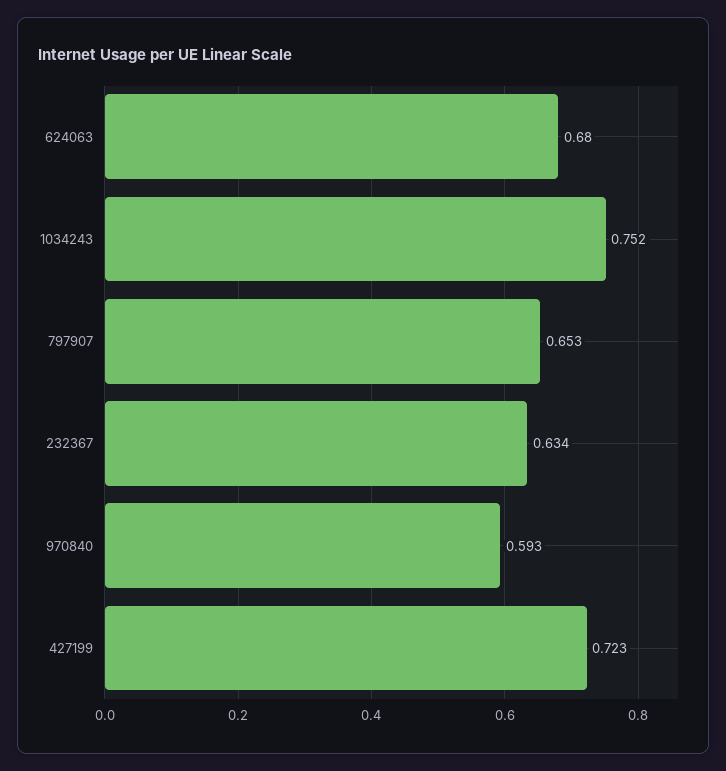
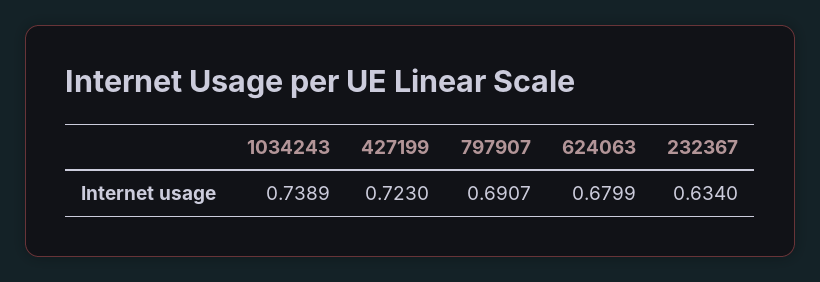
  {
    "624063": 0.6799,
-   "1034243": 0.752,
+   "1034243": 0.7389,
-   "797907": 0.653,
+   "797907": 0.6907,
    "232367": 0.634,
-   "970840": 0.593,
    "427199": 0.723
  }

